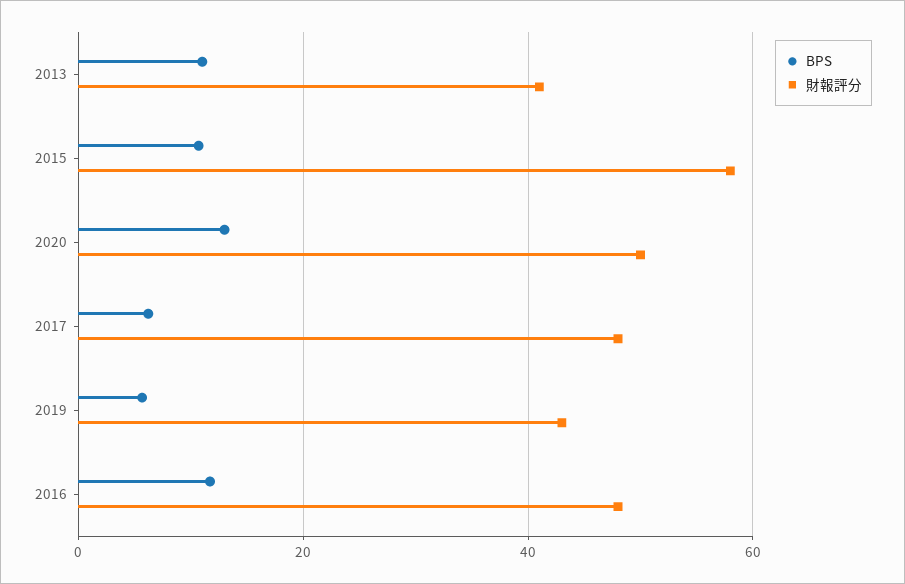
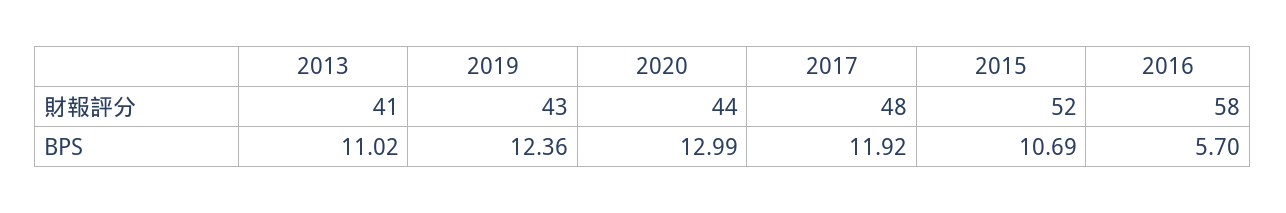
  {
    "BPS": {
      "2013": 11.02,
      "2015": 10.69,
      "2020": 12.99,
-     "2017": 6,
+     "2017": 11.92,
-     "2019": 6,
+     "2019": 12.36,
-     "2016": 12
+     "2016": 5.7
    },
    "財報評分": {
      "2013": 41,
-     "2015": 58,
+     "2015": 52,
-     "2020": 50,
+     "2020": 44,
      "2017": 48,
      "2019": 43,
-     "2016": 48
+     "2016": 58
    }
  }

